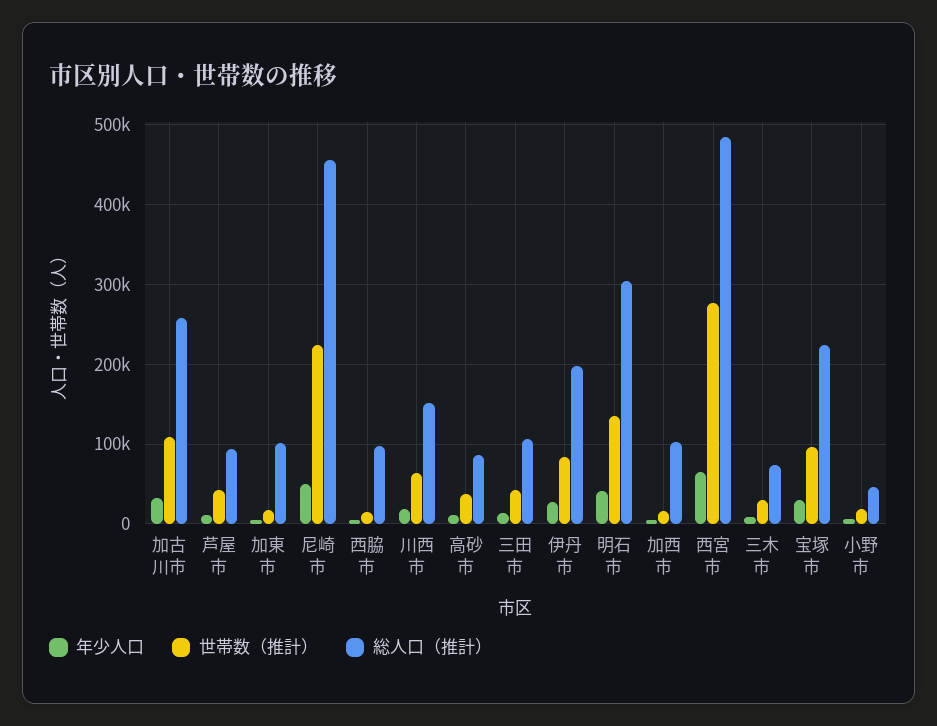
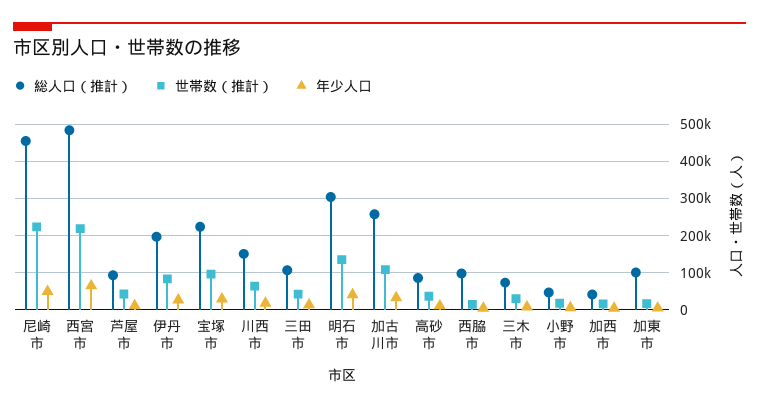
  {
    "年少人口": {
      "加古川市": 30000,
      "芦屋市": 10000,
      "加東市": 10000,
      "尼崎市": 50000,
      "西脇市": 0,
      "川西市": 20000,
      "高砂市": 10000,
      "三田市": 10000,
      "伊丹市": 30000,
      "明石市": 40000,
      "加西市": 0,
      "西宮市": 70000,
      "三木市": 10000,
      "宝塚市": 30000,
      "小野市": 10000
    },
    "世帯数（推計）": {
      "加古川市": 110000,
      "芦屋市": 40000,
      "加東市": 20000,
      "尼崎市": 220000,
      "西脇市": 20000,
      "川西市": 60000,
      "高砂市": 40000,
      "三田市": 40000,
      "伊丹市": 80000,
      "明石市": 140000,
      "加西市": 20000,
-     "西宮市": 280000,
+     "西宮市": 220000,
      "三木市": 30000,
      "宝塚市": 100000,
      "小野市": 20000
    },
    "総人口（推計）": {
      "加古川市": 260000,
      "芦屋市": 90000,
      "加東市": 100000,
      "尼崎市": 460000,
      "西脇市": 100000,
      "川西市": 150000,
      "高砂市": 90000,
      "三田市": 110000,
      "伊丹市": 200000,
      "明石市": 300000,
-     "加西市": 100000,
+     "加西市": 40000,
      "西宮市": 480000,
      "三木市": 70000,
      "宝塚市": 220000,
      "小野市": 50000
    }
  }

